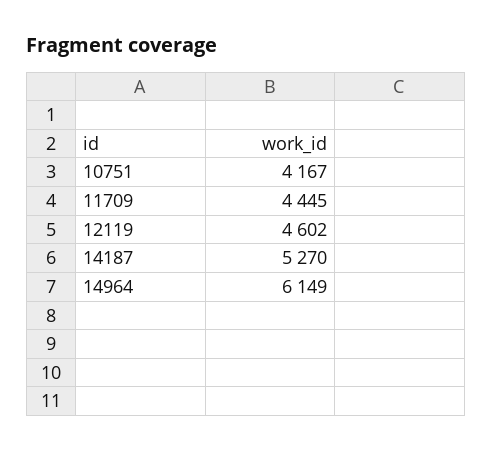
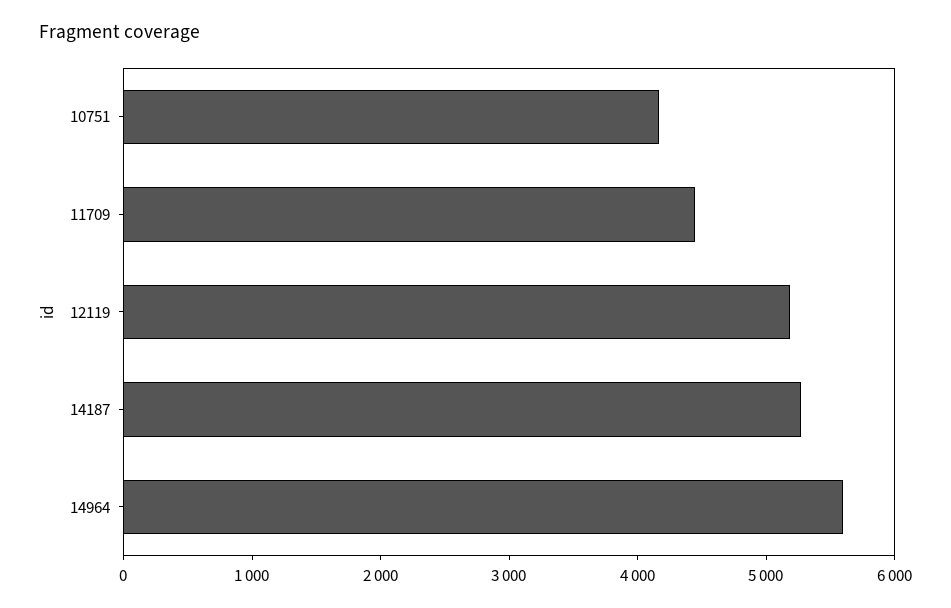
  {
    "10751": 4167,
    "11709": 4445,
-   "12119": 4602,
+   "12119": 5200,
    "14187": 5270,
-   "14964": 6149
+   "14964": 5600
  }

